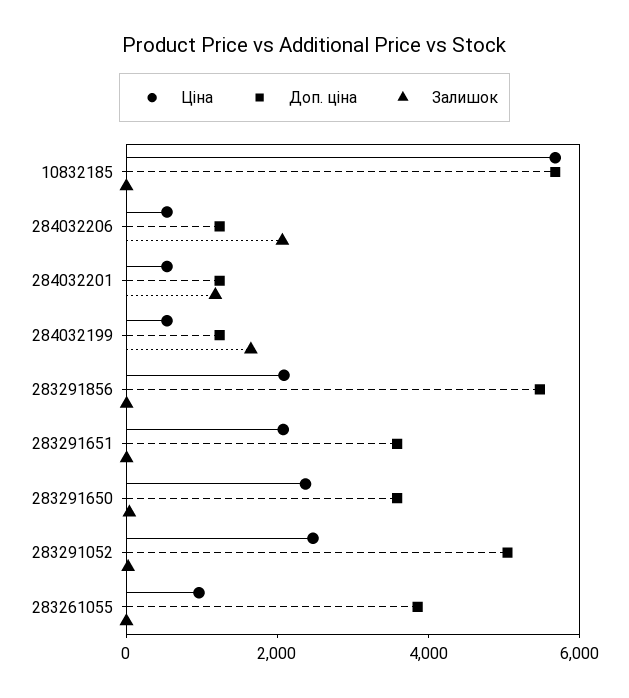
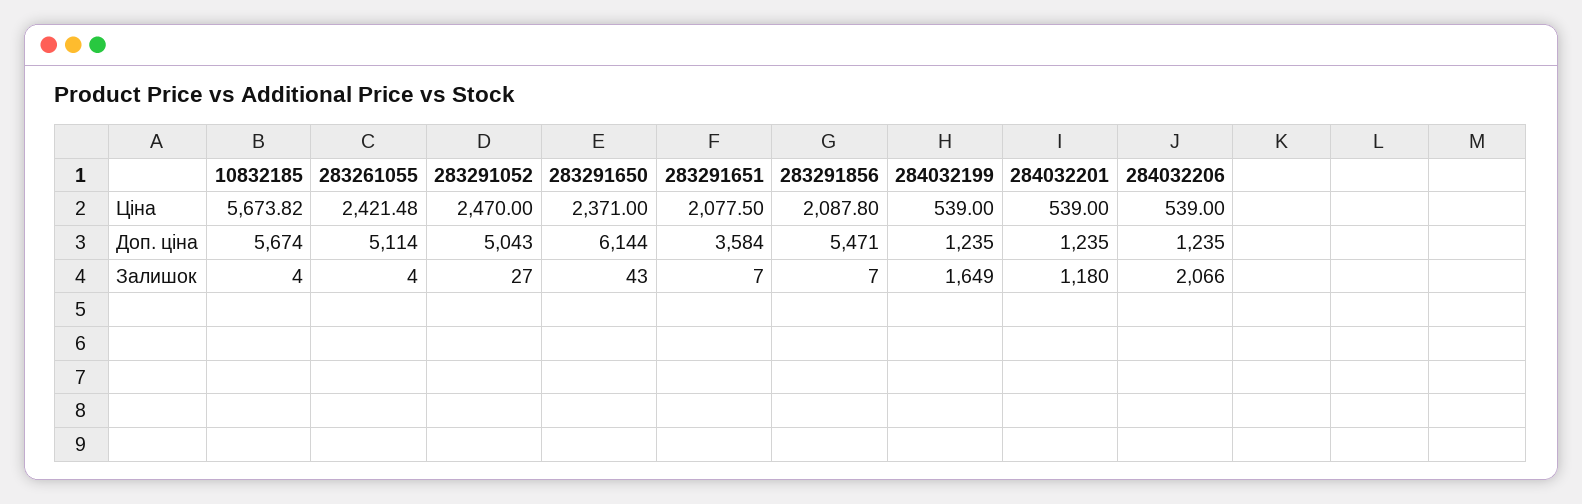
  {
    "Ціна": {
      "10832185": 5673.82,
      "284032206": 539,
      "284032201": 539,
      "284032199": 539,
      "283291856": 2087.8,
      "283291651": 2077.5,
      "283291650": 2371,
      "283291052": 2470,
-     "283261055": 1000
+     "283261055": 2421.48
    },
    "Доп. ціна": {
      "10832185": 5674,
      "284032206": 1235,
      "284032201": 1235,
      "284032199": 1235,
      "283291856": 5471,
      "283291651": 3584,
-     "283291650": 3500,
+     "283291650": 6144,
      "283291052": 5043,
-     "283261055": 4000
+     "283261055": 5114
    },
    "Залишок": {
      "10832185": 4,
      "284032206": 2066,
      "284032201": 1180,
      "284032199": 1649,
      "283291856": 7,
      "283291651": 7,
      "283291650": 43,
      "283291052": 27,
      "283261055": 4
    }
  }

